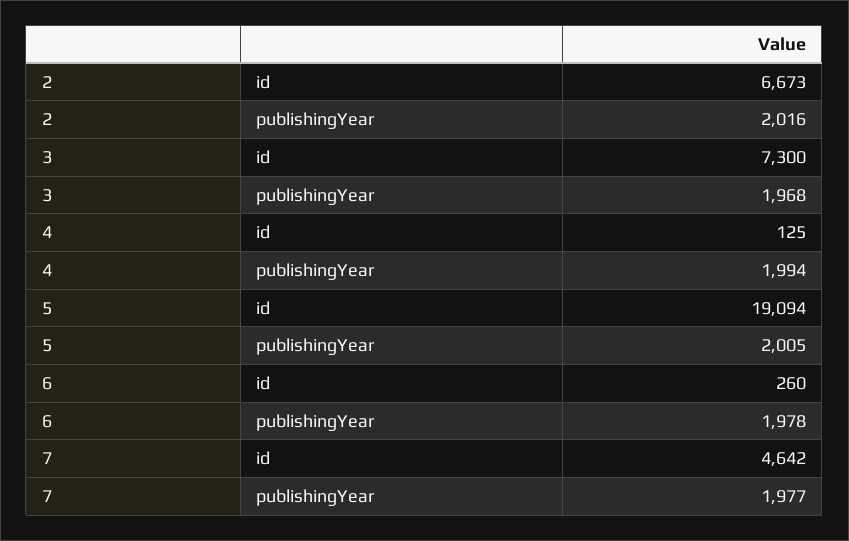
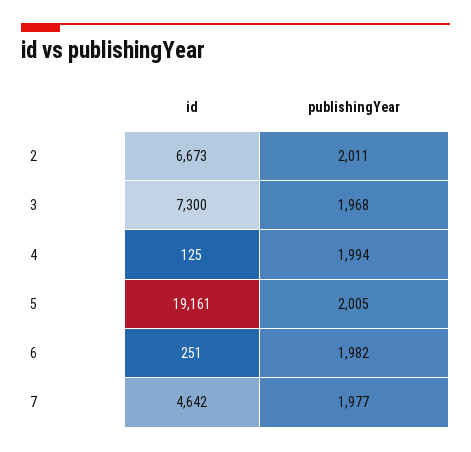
  {
    "2": {
      "id": 6673,
-     "publishingYear": 2016
+     "publishingYear": 2011
    },
    "3": {
      "id": 7300,
      "publishingYear": 1968
    },
    "4": {
      "id": 125,
      "publishingYear": 1994
    },
    "5": {
-     "id": 19094,
+     "id": 19161,
      "publishingYear": 2005
    },
    "6": {
-     "id": 260,
+     "id": 251,
-     "publishingYear": 1978
+     "publishingYear": 1982
    },
    "7": {
      "id": 4642,
      "publishingYear": 1977
    }
  }

